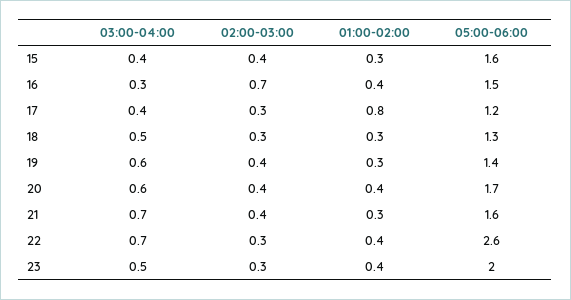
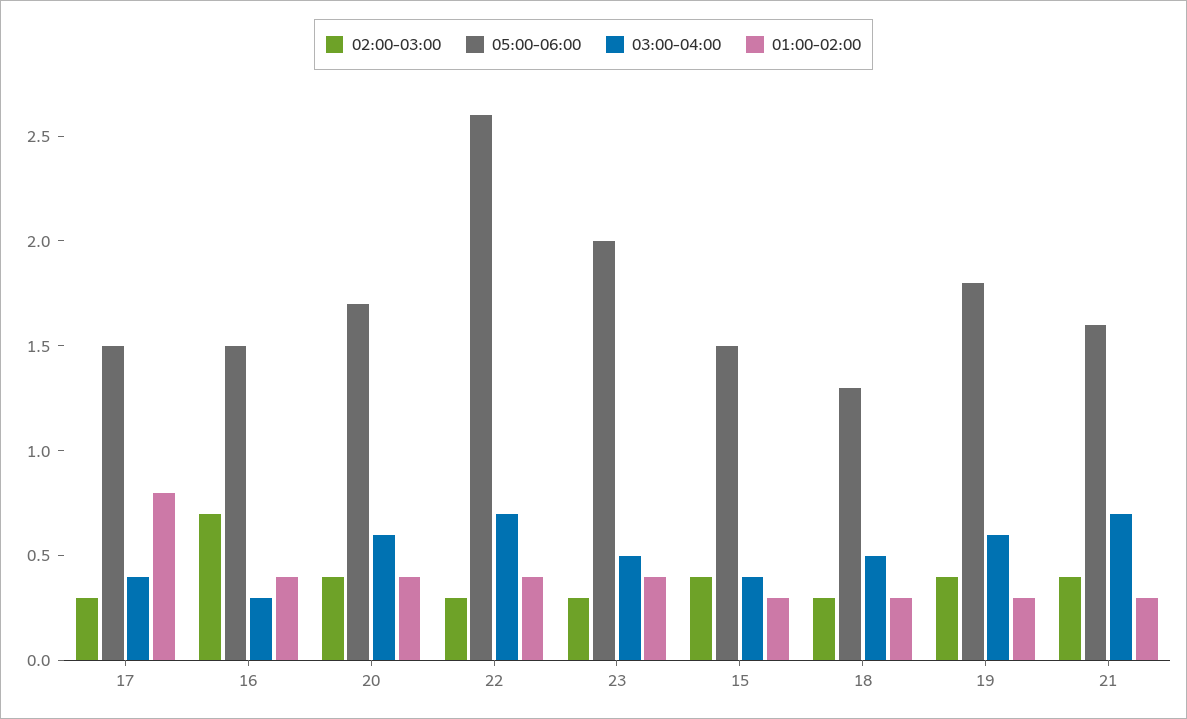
  {
    "03:00-04:00": {
      "15": 0.4,
      "16": 0.3,
      "17": 0.4,
      "18": 0.5,
      "19": 0.6,
      "20": 0.6,
      "21": 0.7,
      "22": 0.7,
      "23": 0.5
    },
    "02:00-03:00": {
      "15": 0.4,
      "16": 0.7,
      "17": 0.3,
      "18": 0.3,
      "19": 0.4,
      "20": 0.4,
      "21": 0.4,
      "22": 0.3,
      "23": 0.3
    },
    "01:00-02:00": {
      "15": 0.3,
      "16": 0.4,
      "17": 0.8,
      "18": 0.3,
      "19": 0.3,
      "20": 0.4,
      "21": 0.3,
      "22": 0.4,
      "23": 0.4
    },
    "05:00-06:00": {
-     "15": 1.6,
+     "15": 1.5,
      "16": 1.5,
-     "17": 1.2,
+     "17": 1.5,
      "18": 1.3,
-     "19": 1.4,
+     "19": 1.8,
      "20": 1.7,
      "21": 1.6,
      "22": 2.6,
      "23": 2
    }
  }

